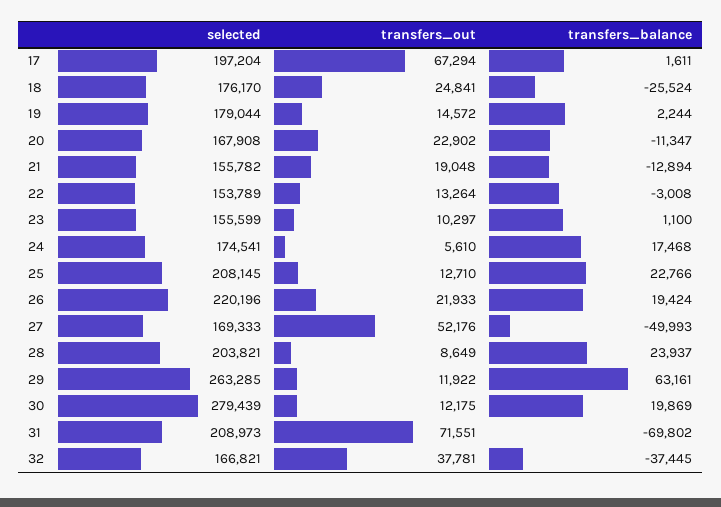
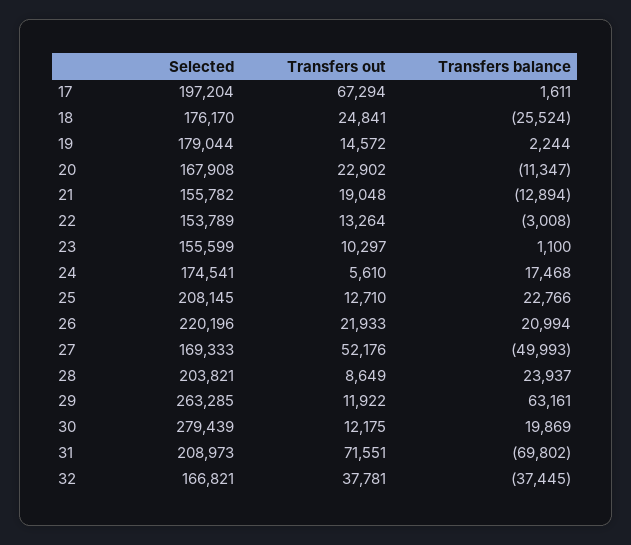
  {
    "selected": {
      "17": 197204,
      "18": 176170,
      "19": 179044,
      "20": 167908,
      "21": 155782,
      "22": 153789,
      "23": 155599,
      "24": 174541,
      "25": 208145,
      "26": 220196,
      "27": 169333,
      "28": 203821,
      "29": 263285,
      "30": 279439,
      "31": 208973,
      "32": 166821
    },
    "transfers_out": {
      "17": 67294,
      "18": 24841,
      "19": 14572,
      "20": 22902,
      "21": 19048,
      "22": 13264,
      "23": 10297,
      "24": 5610,
      "25": 12710,
      "26": 21933,
      "27": 52176,
      "28": 8649,
      "29": 11922,
      "30": 12175,
      "31": 71551,
      "32": 37781
    },
    "transfers_balance": {
      "17": 1611,
      "18": -25524,
      "19": 2244,
      "20": -11347,
      "21": -12894,
      "22": -3008,
      "23": 1100,
      "24": 17468,
      "25": 22766,
-     "26": 19424,
+     "26": 20994,
      "27": -49993,
      "28": 23937,
      "29": 63161,
      "30": 19869,
      "31": -69802,
      "32": -37445
    }
  }

